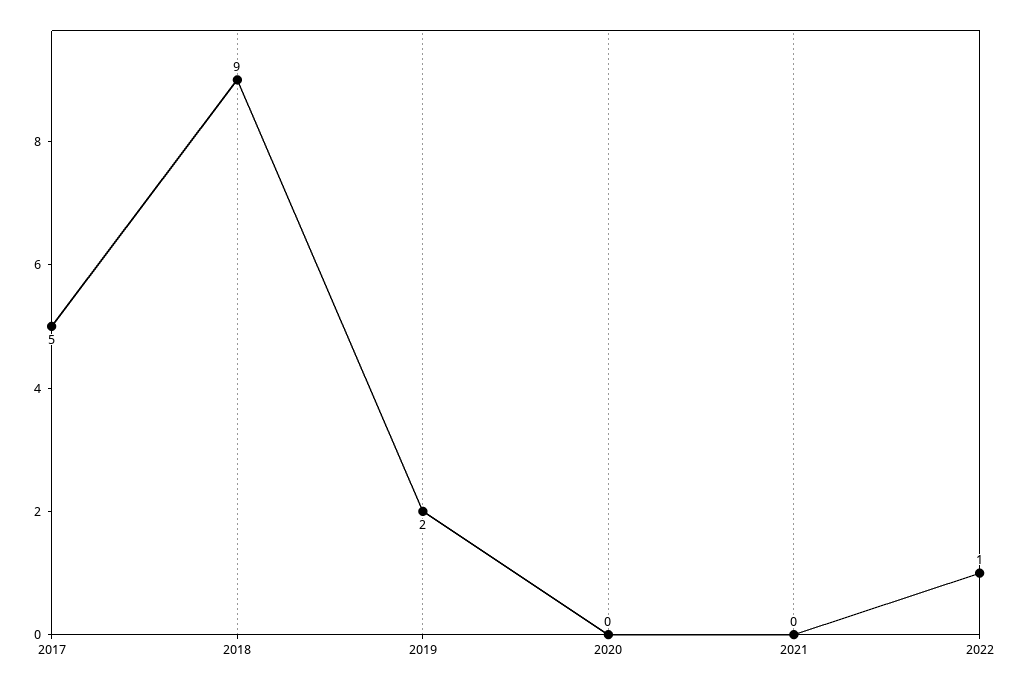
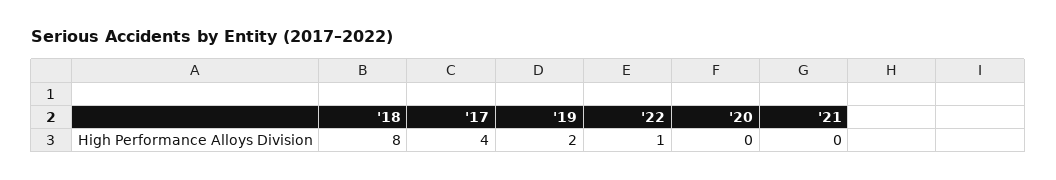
  {
-   "2017": 5,
+   "2017": 4,
-   "2018": 9,
+   "2018": 8,
    "2019": 2,
    "2020": 0,
    "2021": 0,
    "2022": 1
  }

